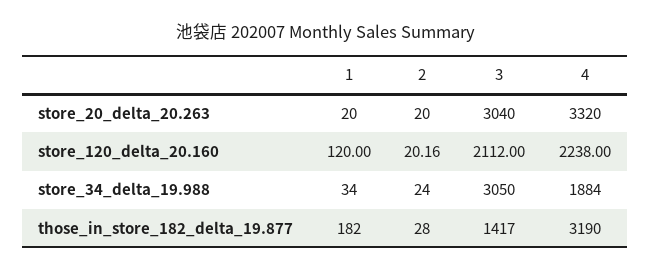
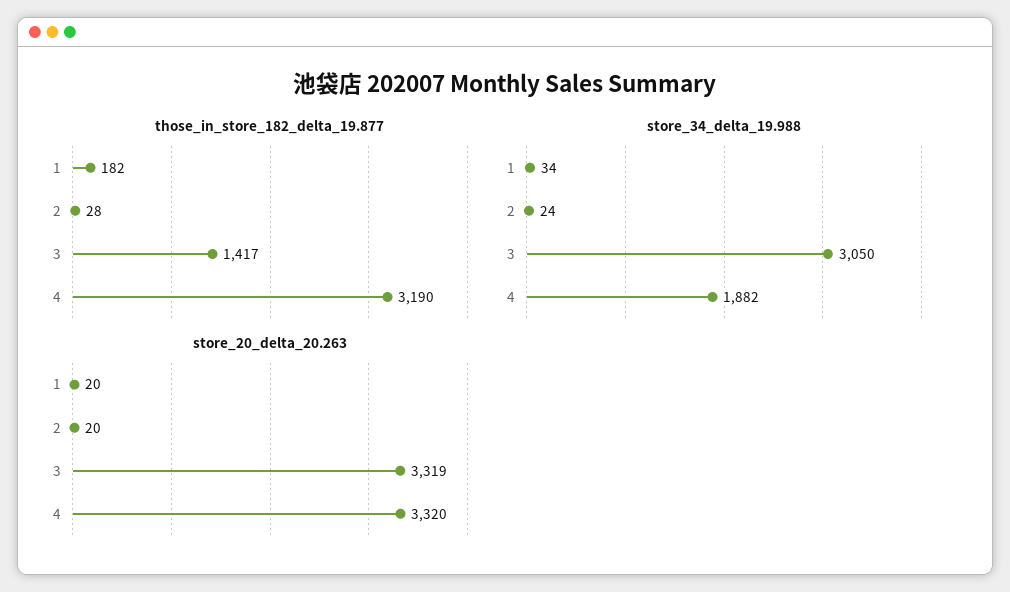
  {
    "store_20_delta_20.263": {
      "1": 20,
      "2": 20,
-     "3": 3040,
+     "3": 3319,
      "4": 3320
    },
-   "store_120_delta_20.160": {
-     "1": 120,
-     "2": 20.16,
-     "3": 2112,
-     "4": 2238
-   },
    "store_34_delta_19.988": {
      "1": 34,
      "2": 24,
      "3": 3050,
-     "4": 1884
+     "4": 1882
    },
    "those_in_store_182_delta_19.877": {
      "1": 182,
      "2": 28,
      "3": 1417,
      "4": 3190
    }
  }

